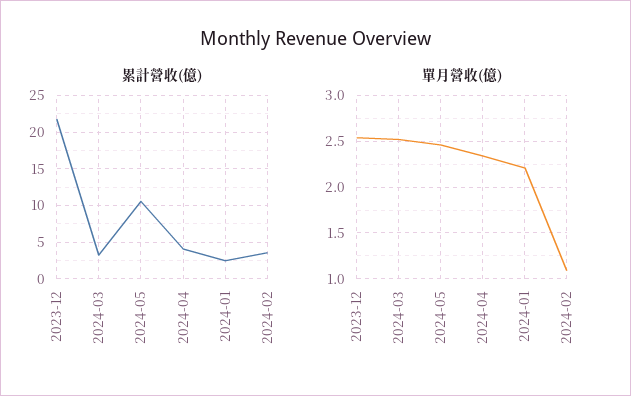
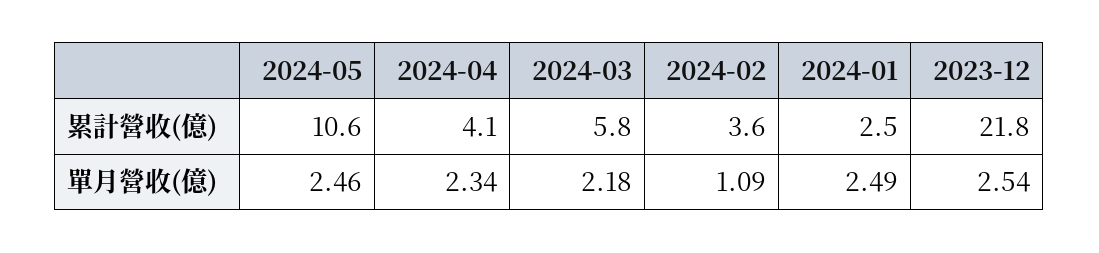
  {
    "累計營收(億)": {
      "2023-12": 21.8,
-     "2024-03": 3,
+     "2024-03": 5.8,
      "2024-05": 10.6,
      "2024-04": 4.1,
      "2024-01": 2.5,
      "2024-02": 3.6
    },
    "單月營收(億)": {
      "2023-12": 2.54,
-     "2024-03": 2.5,
+     "2024-03": 2.18,
      "2024-05": 2.46,
      "2024-04": 2.34,
-     "2024-01": 2.2,
+     "2024-01": 2.49,
      "2024-02": 1.09
    }
  }

